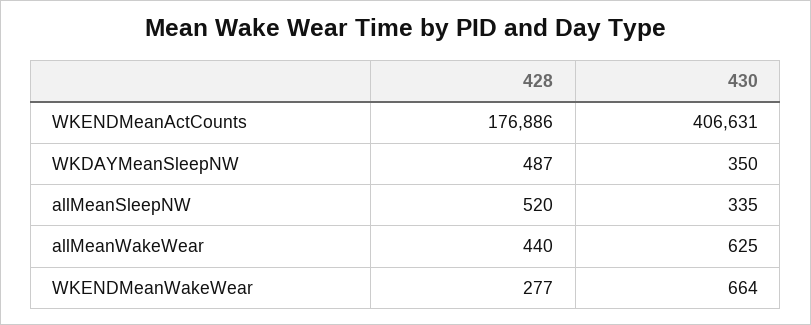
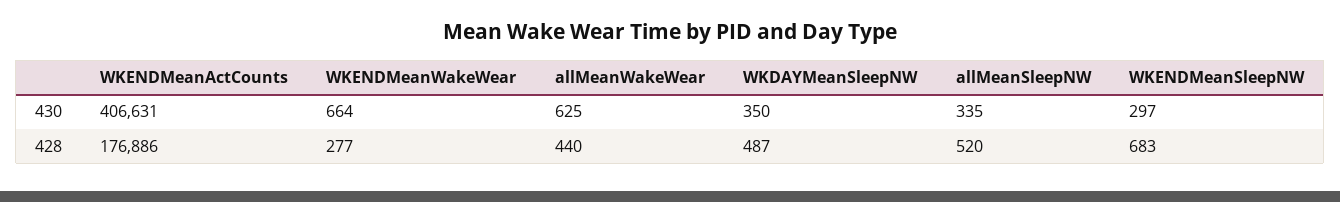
  {
    "428": {
      "WKENDMeanActCounts": 176886,
      "WKDAYMeanSleepNW": 487,
      "allMeanSleepNW": 520,
      "allMeanWakeWear": 440,
-     "WKENDMeanWakeWear": 277
+     "WKENDMeanWakeWear": 277,
+     "WKENDMeanSleepNW": 683
    },
    "430": {
      "WKENDMeanActCounts": 406631,
      "WKDAYMeanSleepNW": 350,
      "allMeanSleepNW": 335,
      "allMeanWakeWear": 625,
-     "WKENDMeanWakeWear": 664
+     "WKENDMeanWakeWear": 664,
+     "WKENDMeanSleepNW": 297
    }
  }

